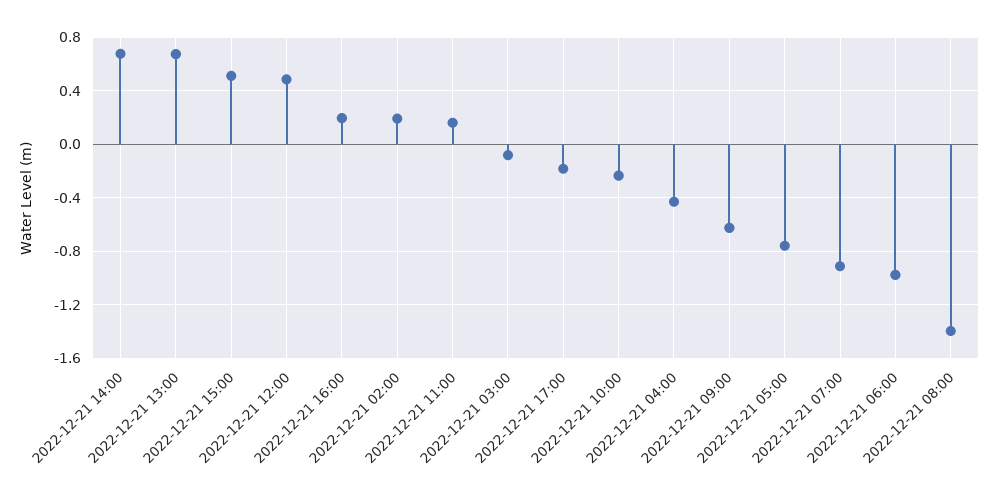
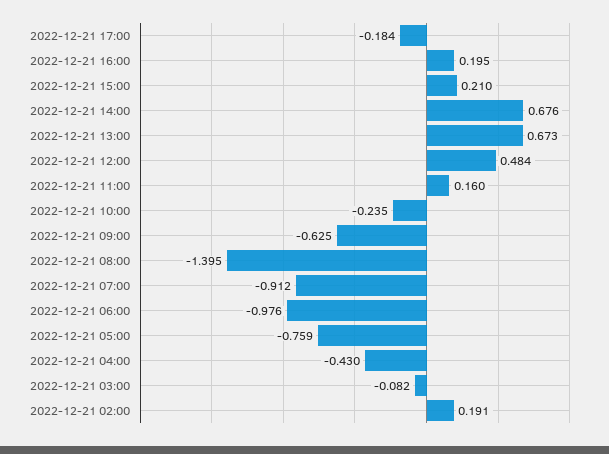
  {
    "2022-12-21 14:00": 0.676,
    "2022-12-21 13:00": 0.673,
-   "2022-12-21 15:00": 0.5,
+   "2022-12-21 15:00": 0.21,
    "2022-12-21 12:00": 0.484,
    "2022-12-21 16:00": 0.195,
    "2022-12-21 02:00": 0.191,
    "2022-12-21 11:00": 0.16,
    "2022-12-21 03:00": -0.082,
    "2022-12-21 17:00": -0.184,
    "2022-12-21 10:00": -0.235,
    "2022-12-21 04:00": -0.43,
    "2022-12-21 09:00": -0.625,
    "2022-12-21 05:00": -0.759,
    "2022-12-21 07:00": -0.912,
    "2022-12-21 06:00": -0.976,
    "2022-12-21 08:00": -1.395
  }

